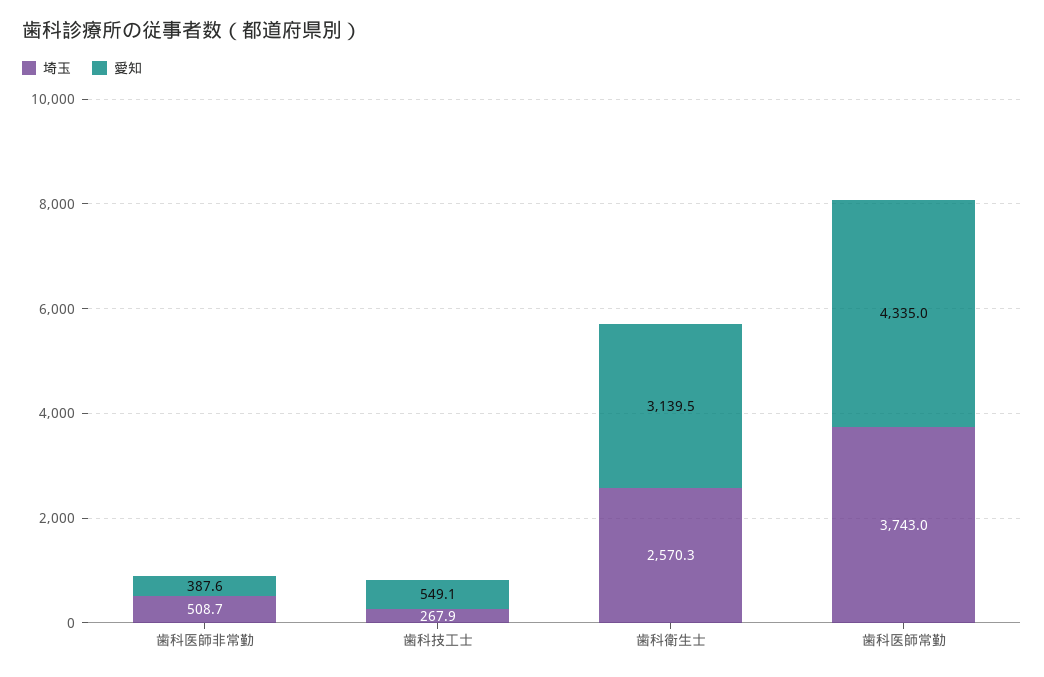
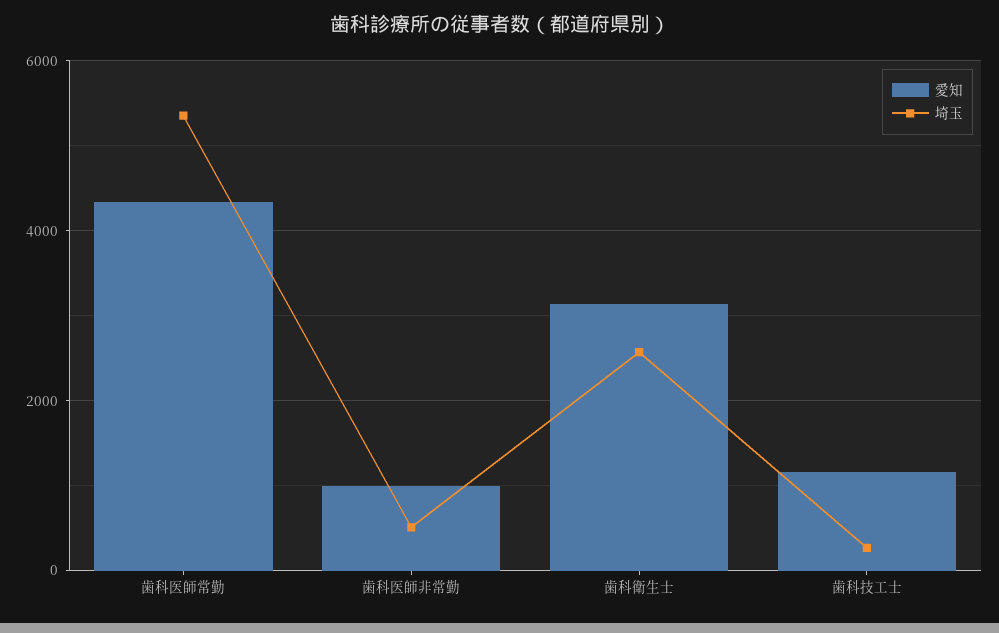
  {
    "埼玉": {
      "歯科医師非常勤": 508.7,
      "歯科技工士": 267.9,
      "歯科衛生士": 2570.3,
-     "歯科医師常勤": 3743
+     "歯科医師常勤": 5400
    },
    "愛知": {
-     "歯科医師非常勤": 387.6,
+     "歯科医師非常勤": 1000,
-     "歯科技工士": 549.1,
+     "歯科技工士": 1200,
      "歯科衛生士": 3139.5,
      "歯科医師常勤": 4335
    }
  }

